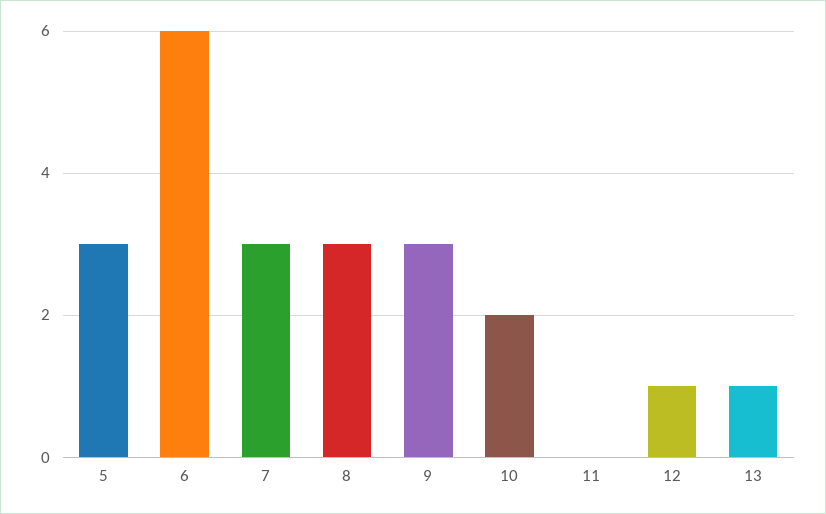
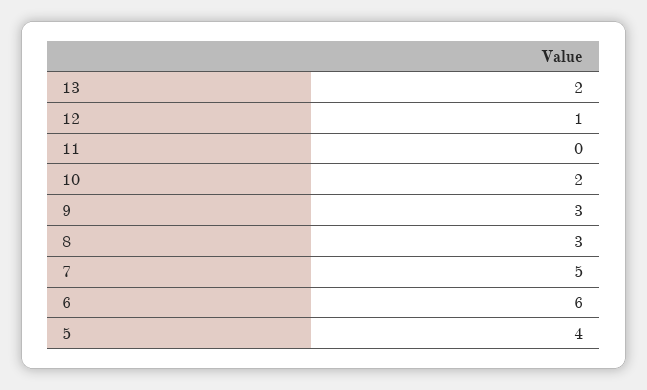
  {
-   "5": 3,
+   "5": 4,
    "6": 6,
-   "7": 3,
+   "7": 5,
    "8": 3,
    "9": 3,
    "10": 2,
    "11": 0,
    "12": 1,
-   "13": 1
+   "13": 2
  }

